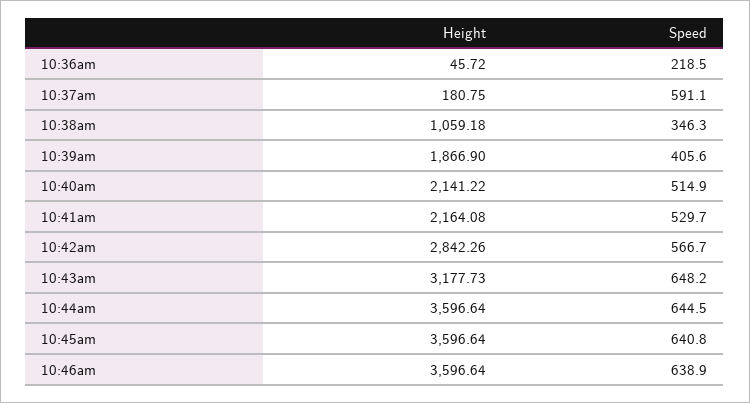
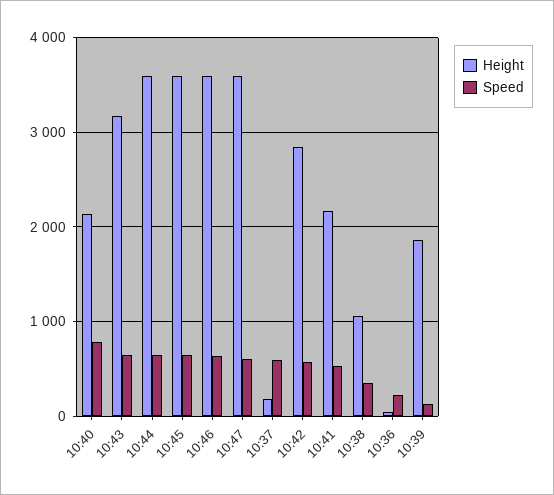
  {
    "Height": {
      "10:36am": 45.72,
      "10:37am": 180.75,
      "10:38am": 1059.18,
      "10:39am": 1866.9,
      "10:40am": 2141.22,
      "10:41am": 2164.08,
      "10:42am": 2842.26,
      "10:43am": 3177.73,
      "10:44am": 3596.64,
      "10:45am": 3596.64,
-     "10:46am": 3596.64
+     "10:46am": 3596.64,
+     "10:47": 3600
    },
    "Speed": {
      "10:36am": 218.5,
      "10:37am": 591.1,
      "10:38am": 346.3,
-     "10:39am": 405.6,
+     "10:39am": 100,
-     "10:40am": 514.9,
+     "10:40am": 800,
      "10:41am": 529.7,
      "10:42am": 566.7,
      "10:43am": 648.2,
      "10:44am": 644.5,
      "10:45am": 640.8,
-     "10:46am": 638.9
+     "10:46am": 638.9,
+     "10:47": 600
    }
  }

